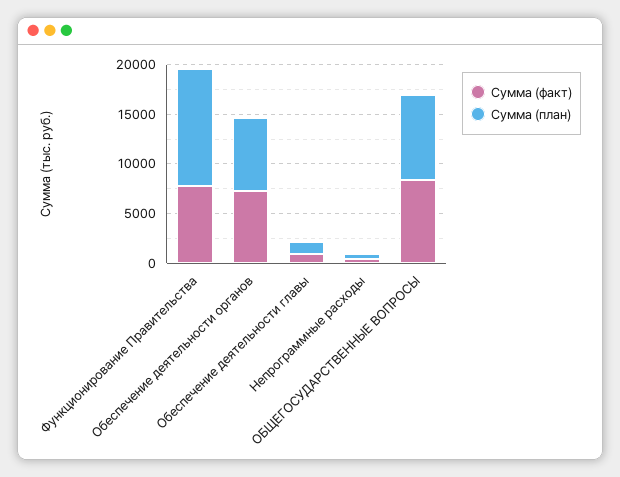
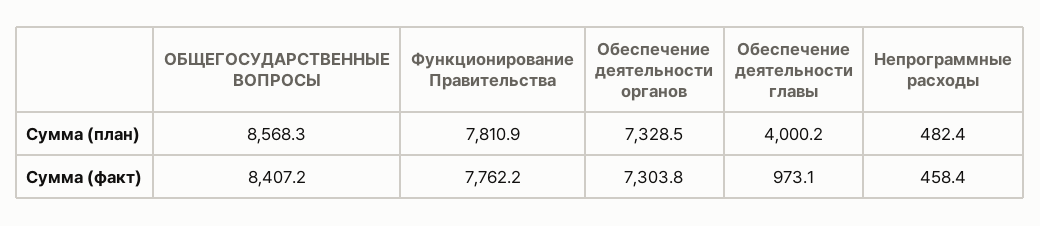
  {
    "Сумма (факт)": {
      "Функционирование Правительства": 7762.2,
      "Обеспечение деятельности органов": 7303.8,
      "Обеспечение деятельности главы": 973.1,
      "Непрограммные расходы": 458.4,
      "ОБЩЕГОСУДАРСТВЕННЫЕ ВОПРОСЫ": 8407.2
    },
    "Сумма (план)": {
-     "Функционирование Правительства": 12000,
+     "Функционирование Правительства": 7810.9,
      "Обеспечение деятельности органов": 7328.5,
-     "Обеспечение деятельности главы": 1000,
+     "Обеспечение деятельности главы": 4000.2,
      "Непрограммные расходы": 482.4,
      "ОБЩЕГОСУДАРСТВЕННЫЕ ВОПРОСЫ": 8568.3
    }
  }

